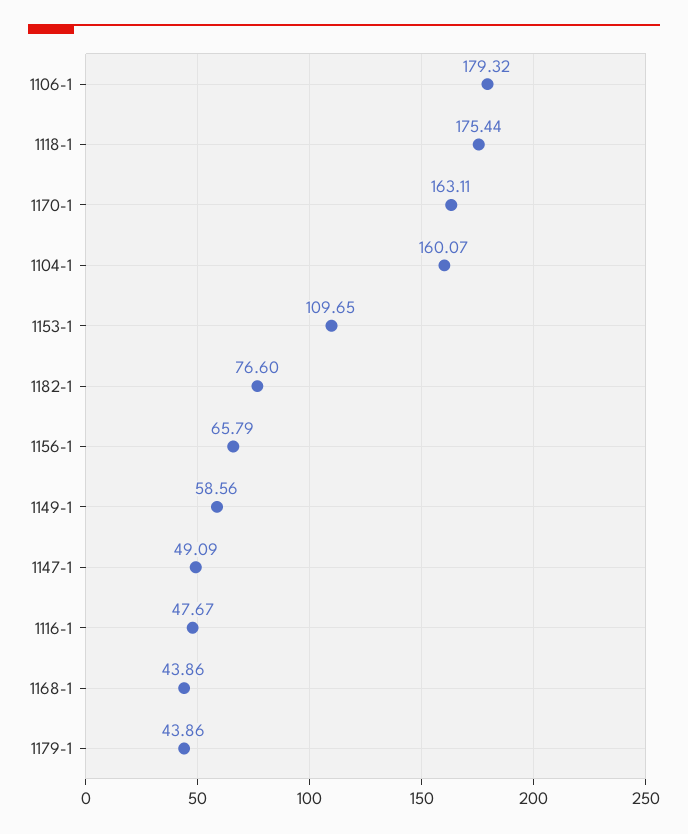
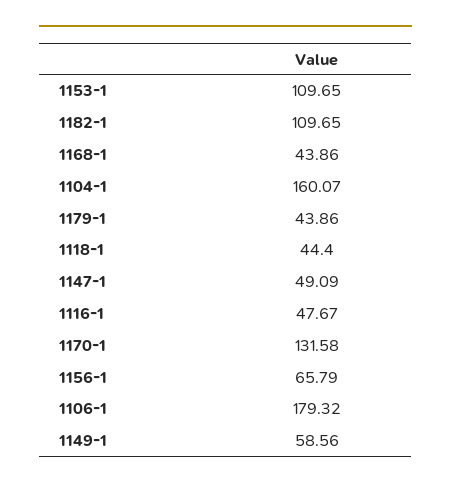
  {
    "1106-1": 179.32,
-   "1118-1": 175.44,
+   "1118-1": 44.4,
-   "1170-1": 163.11,
+   "1170-1": 131.58,
    "1104-1": 160.07,
    "1153-1": 109.65,
-   "1182-1": 76.6,
+   "1182-1": 109.65,
    "1156-1": 65.79,
    "1149-1": 58.56,
    "1147-1": 49.09,
    "1116-1": 47.67,
    "1168-1": 43.86,
    "1179-1": 43.86
  }

